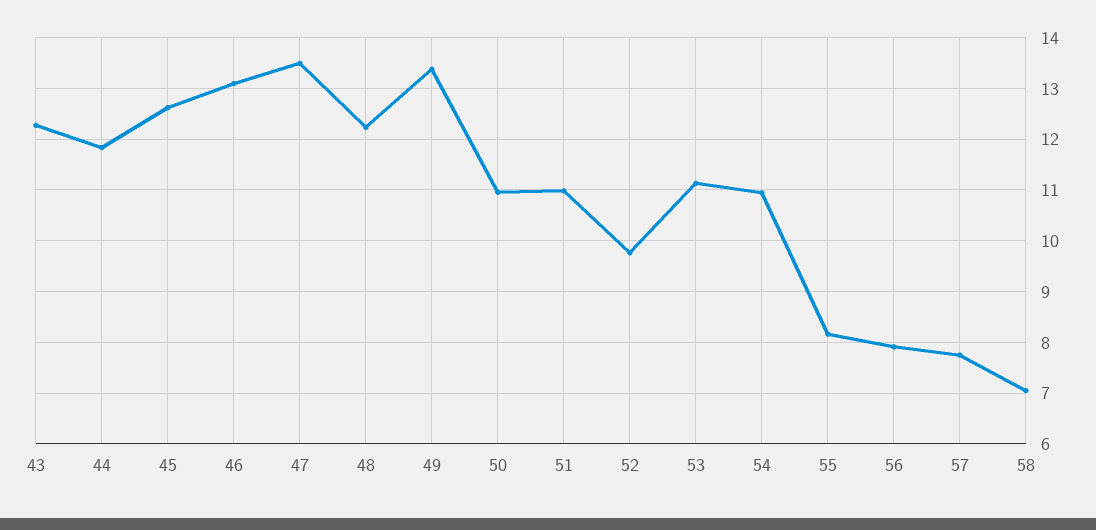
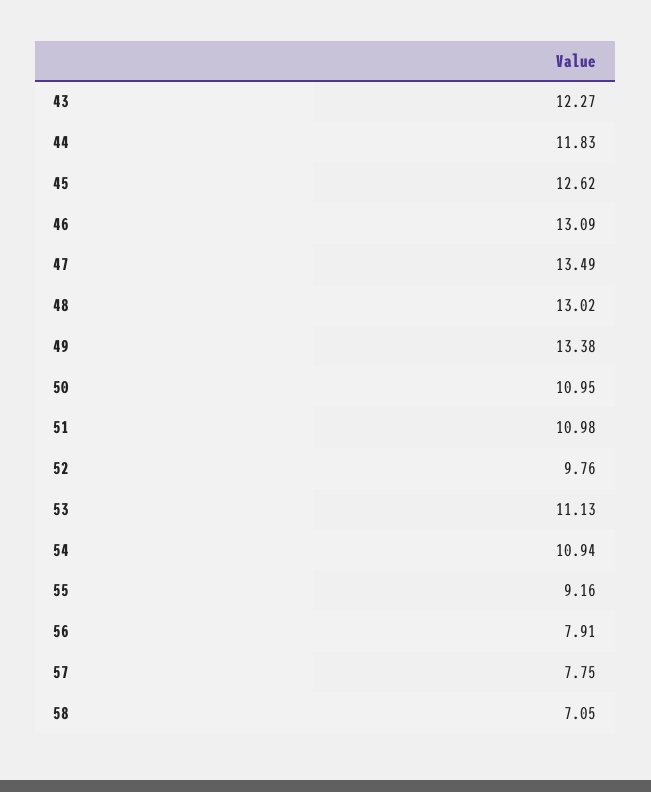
  {
    "43": 12.27,
    "44": 11.83,
    "45": 12.62,
    "46": 13.09,
    "47": 13.49,
-   "48": 12.2,
+   "48": 13.02,
    "49": 13.38,
    "50": 10.95,
    "51": 10.98,
    "52": 9.76,
    "53": 11.13,
    "54": 10.94,
-   "55": 8.2,
+   "55": 9.16,
    "56": 7.91,
    "57": 7.75,
    "58": 7.05
  }

